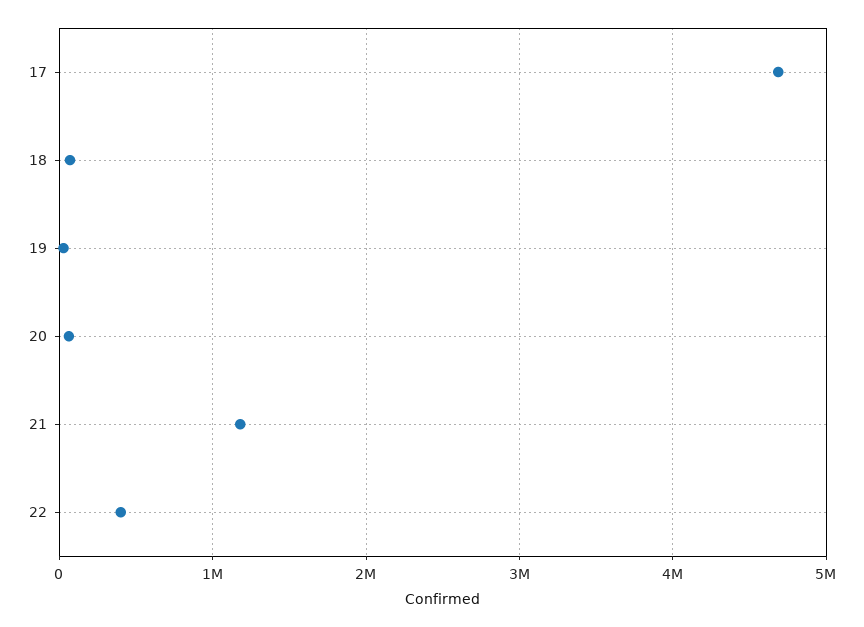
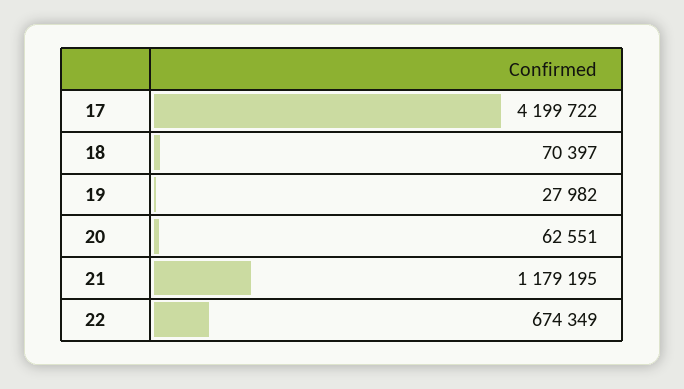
  {
-   "17": 4700000,
+   "17": 4199722,
    "18": 70397,
    "19": 27982,
    "20": 62551,
    "21": 1179195,
-   "22": 400000
+   "22": 674349
  }

